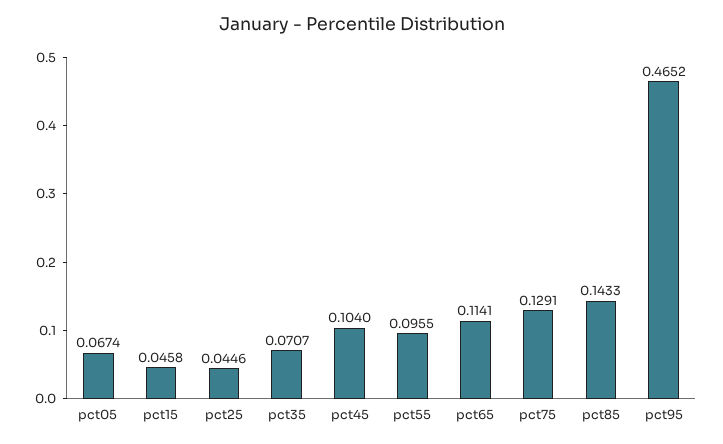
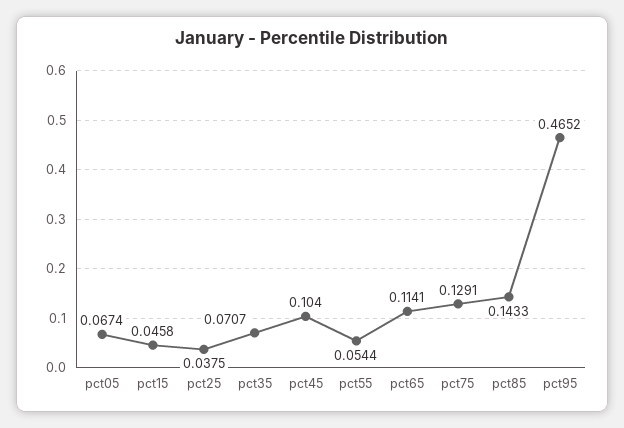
  {
    "pct05": 0.0674,
    "pct15": 0.0458,
-   "pct25": 0.0446,
+   "pct25": 0.0375,
    "pct35": 0.0707,
    "pct45": 0.104,
-   "pct55": 0.0955,
+   "pct55": 0.0544,
    "pct65": 0.1141,
    "pct75": 0.1291,
    "pct85": 0.1433,
    "pct95": 0.4652
  }

